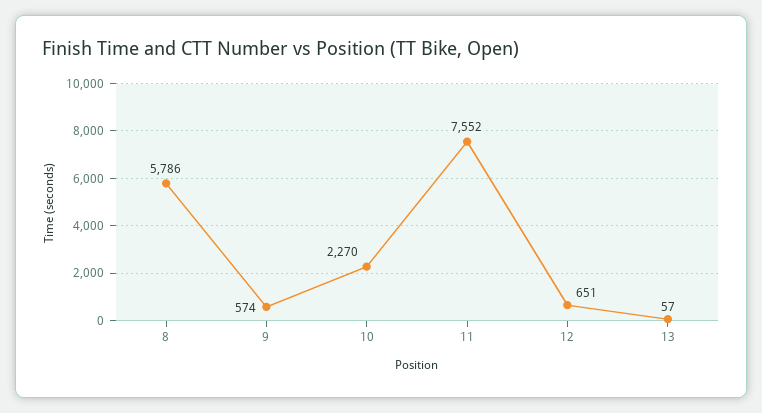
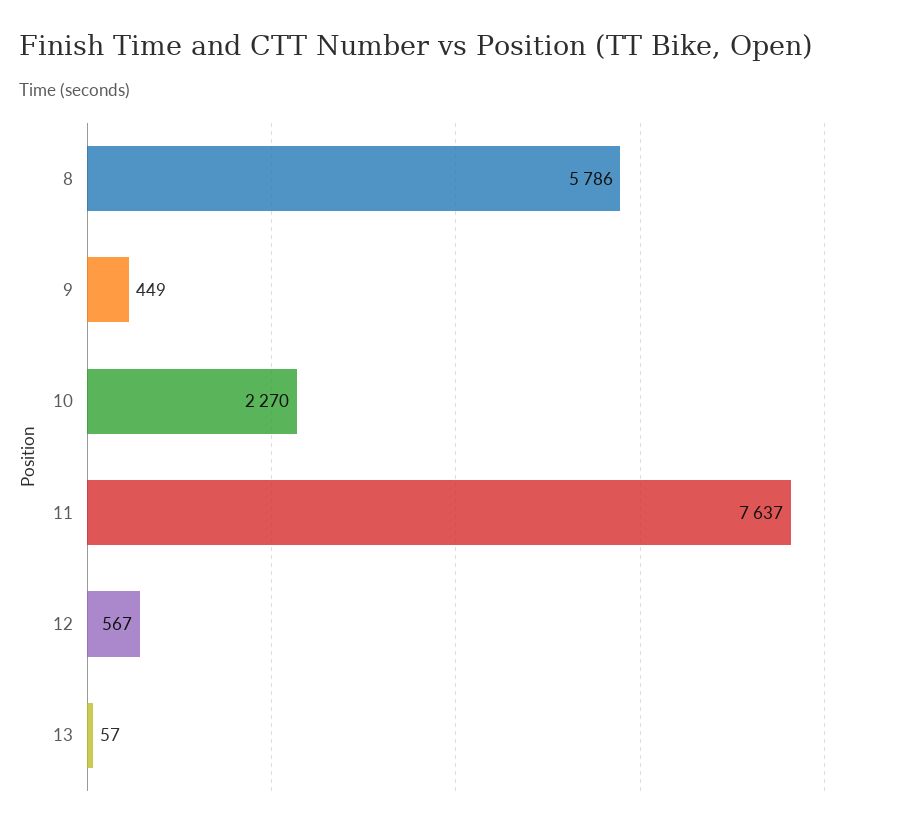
  {
    "8": 5786,
-   "9": 574,
+   "9": 449,
    "10": 2270,
-   "11": 7552,
+   "11": 7637,
-   "12": 651,
+   "12": 567,
    "13": 57
  }

